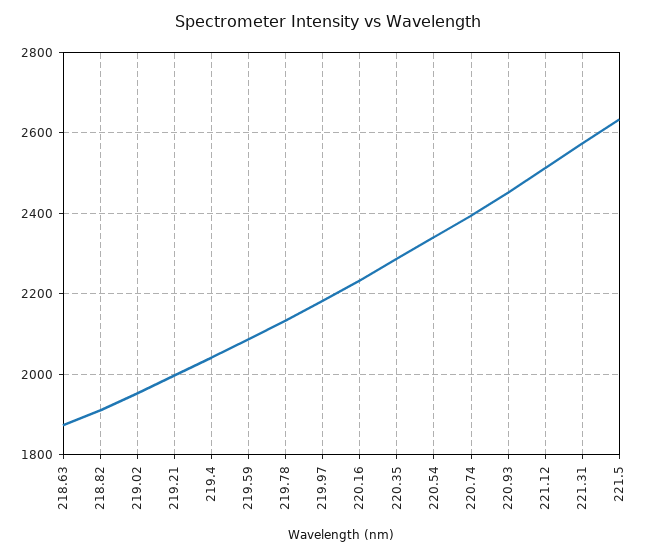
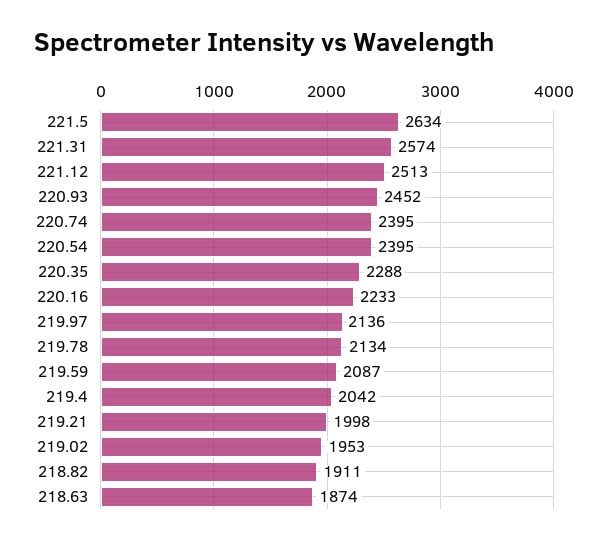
  {
    "218.63": 1874,
    "218.82": 1911,
    "219.02": 1953,
    "219.21": 1998,
    "219.4": 2042,
    "219.59": 2087,
    "219.78": 2134,
-   "219.97": 2180,
+   "219.97": 2136,
    "220.16": 2233,
    "220.35": 2288,
-   "220.54": 2340,
+   "220.54": 2395,
    "220.74": 2395,
    "220.93": 2452,
    "221.12": 2513,
    "221.31": 2574,
    "221.5": 2634
  }

